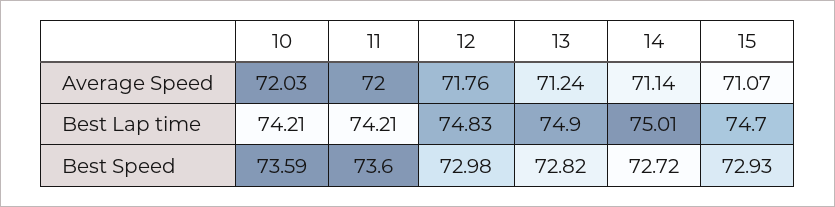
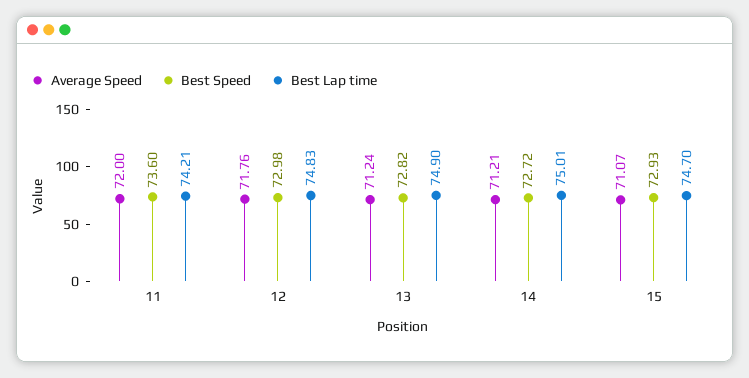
  {
    "Average Speed": {
-     "10": 72.03,
      "11": 72,
      "12": 71.76,
      "13": 71.24,
-     "14": 71.14,
+     "14": 71.21,
      "15": 71.07
    },
    "Best Lap time": {
-     "10": 74.21,
      "11": 74.21,
      "12": 74.83,
      "13": 74.9,
      "14": 75.01,
      "15": 74.7
    },
    "Best Speed": {
-     "10": 73.59,
      "11": 73.6,
      "12": 72.98,
      "13": 72.82,
      "14": 72.72,
      "15": 72.93
    }
  }

